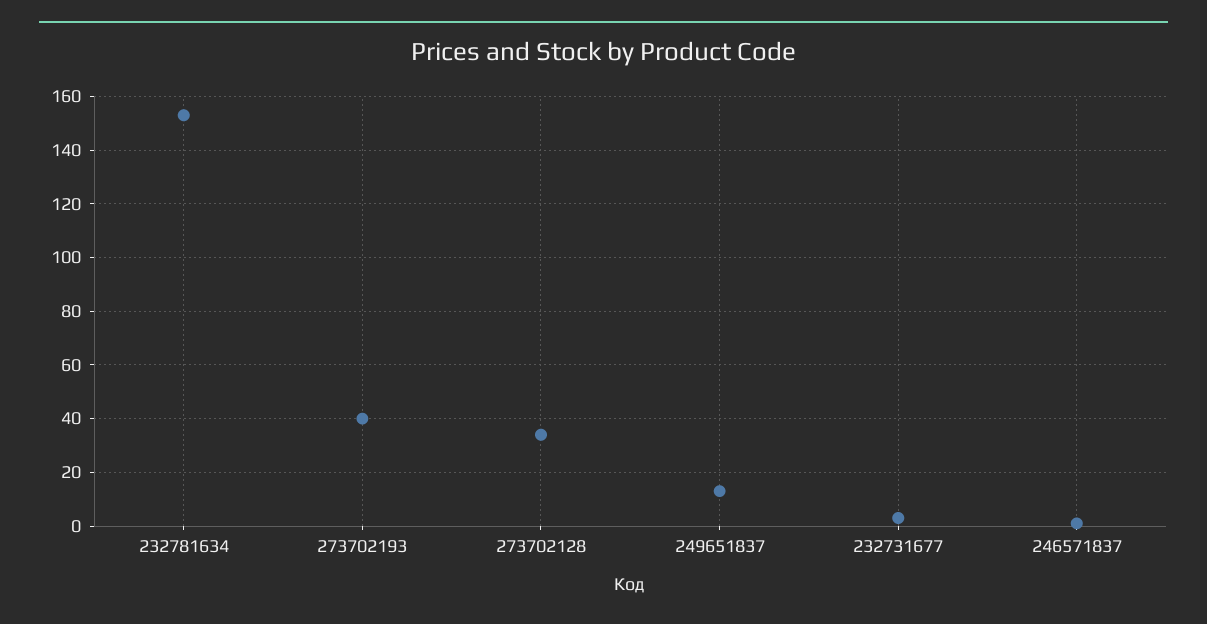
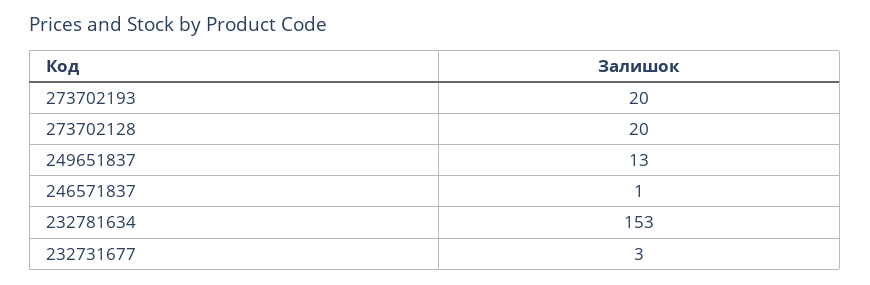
  {
    "232781634": 153,
-   "273702193": 40,
+   "273702193": 20,
-   "273702128": 35,
+   "273702128": 20,
    "249651837": 13,
    "232731677": 3,
    "246571837": 1
  }

